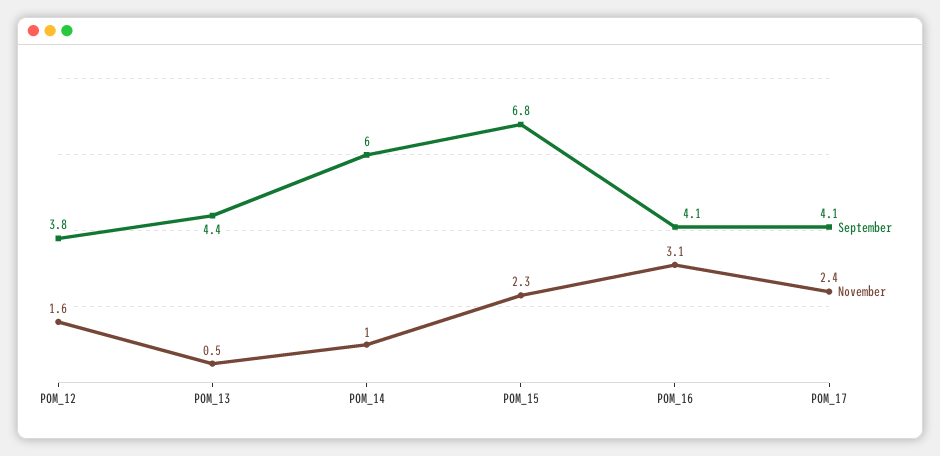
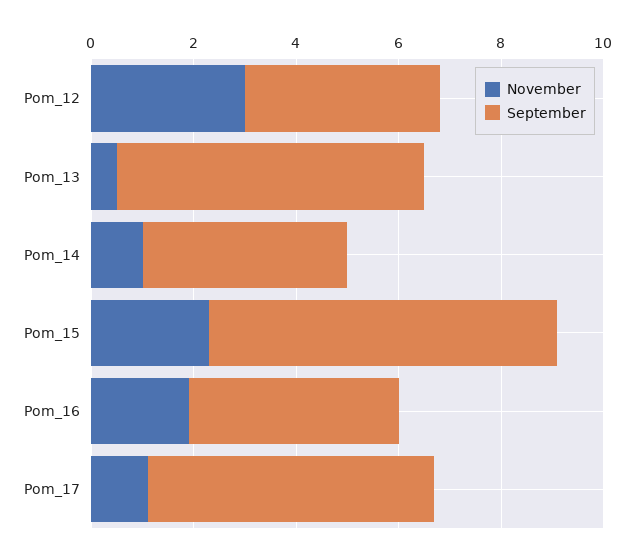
  {
    "September": {
      "POM_12": 3.8,
-     "POM_13": 4.4,
+     "POM_13": 6,
-     "POM_14": 6,
+     "POM_14": 4,
      "POM_15": 6.8,
      "POM_16": 4.1,
-     "POM_17": 4.1
+     "POM_17": 5.5
    },
    "November": {
-     "POM_12": 1.6,
+     "POM_12": 3,
      "POM_13": 0.5,
      "POM_14": 1,
      "POM_15": 2.3,
-     "POM_16": 3.1,
+     "POM_16": 2,
-     "POM_17": 2.4
+     "POM_17": 1
    }
  }

